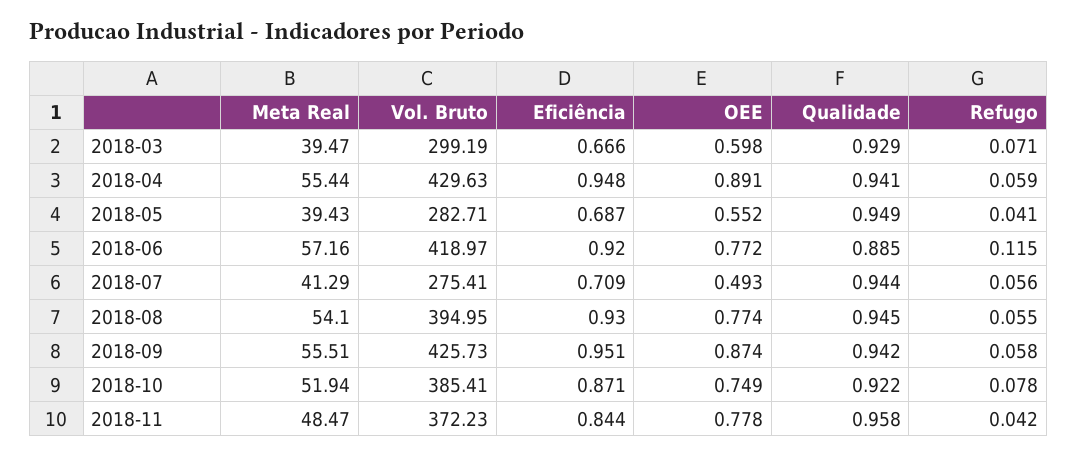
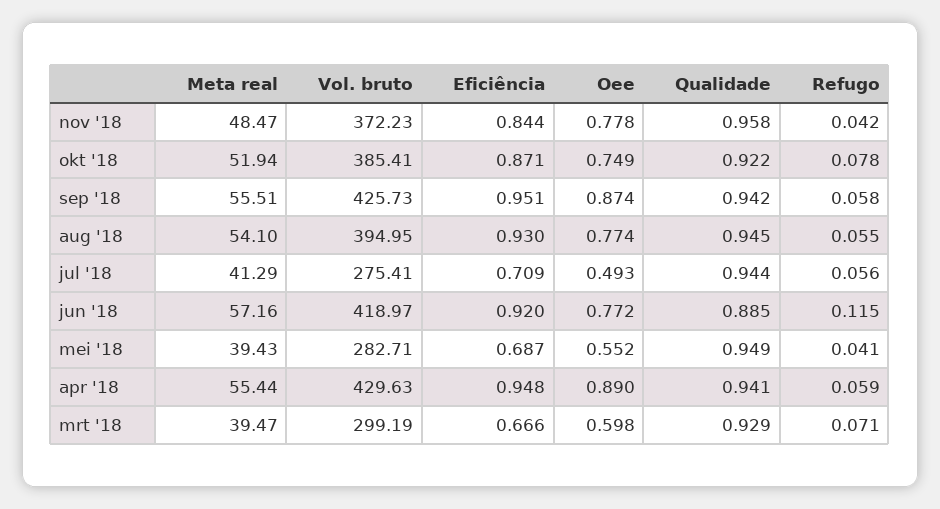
  {
    "Meta Real": {
      "2018-03": 39.47,
      "2018-04": 55.44,
      "2018-05": 39.43,
      "2018-06": 57.16,
      "2018-07": 41.29,
      "2018-08": 54.1,
      "2018-09": 55.51,
      "2018-10": 51.94,
      "2018-11": 48.47
    },
    "Vol. Bruto": {
      "2018-03": 299.19,
      "2018-04": 429.63,
      "2018-05": 282.71,
      "2018-06": 418.97,
      "2018-07": 275.41,
      "2018-08": 394.95,
      "2018-09": 425.73,
      "2018-10": 385.41,
      "2018-11": 372.23
    },
    "Eficiência": {
      "2018-03": 0.666,
      "2018-04": 0.948,
      "2018-05": 0.687,
      "2018-06": 0.92,
      "2018-07": 0.709,
      "2018-08": 0.93,
      "2018-09": 0.951,
      "2018-10": 0.871,
      "2018-11": 0.844
    },
    "OEE": {
      "2018-03": 0.598,
-     "2018-04": 0.891,
+     "2018-04": 0.89,
      "2018-05": 0.552,
      "2018-06": 0.772,
      "2018-07": 0.493,
      "2018-08": 0.774,
      "2018-09": 0.874,
      "2018-10": 0.749,
      "2018-11": 0.778
    },
    "Qualidade": {
      "2018-03": 0.929,
      "2018-04": 0.941,
      "2018-05": 0.949,
      "2018-06": 0.885,
      "2018-07": 0.944,
      "2018-08": 0.945,
      "2018-09": 0.942,
      "2018-10": 0.922,
      "2018-11": 0.958
    },
    "Refugo": {
      "2018-03": 0.071,
      "2018-04": 0.059,
      "2018-05": 0.041,
      "2018-06": 0.115,
      "2018-07": 0.056,
      "2018-08": 0.055,
      "2018-09": 0.058,
      "2018-10": 0.078,
      "2018-11": 0.042
    }
  }

